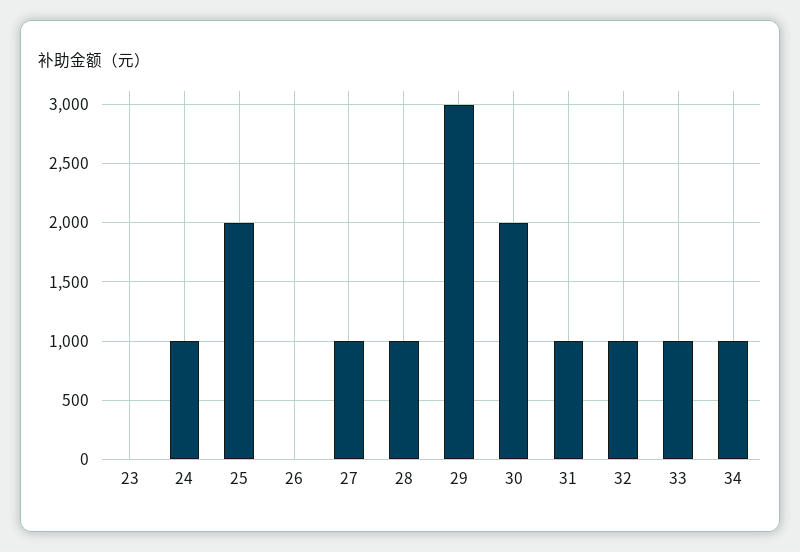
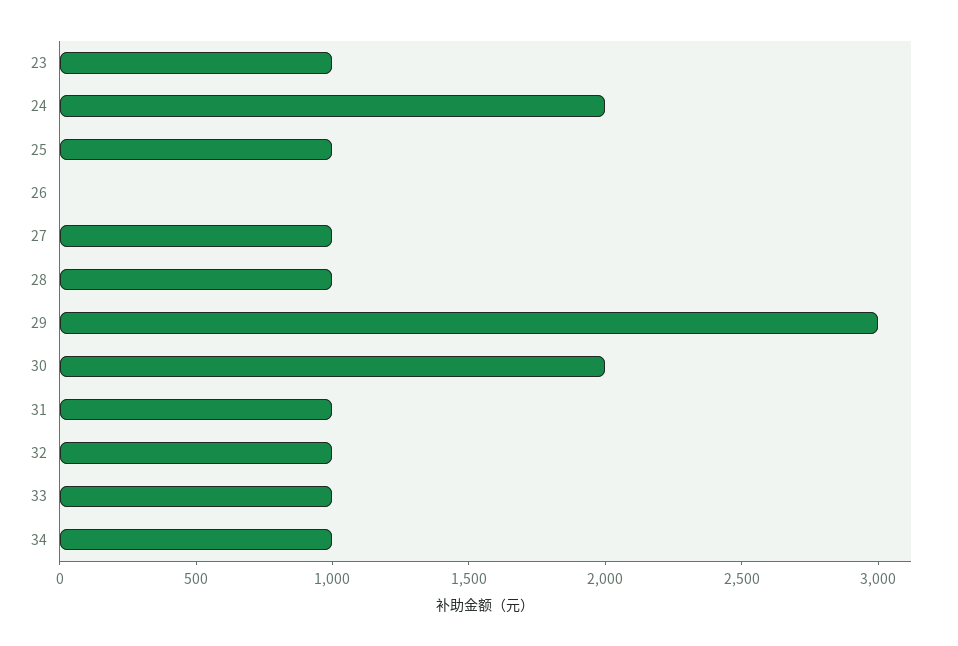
  {
-   "23": 0,
+   "23": 1000,
-   "24": 1000,
+   "24": 2000,
-   "25": 2000,
+   "25": 1000,
    "26": 0,
    "27": 1000,
    "28": 1000,
    "29": 3000,
    "30": 2000,
    "31": 1000,
    "32": 1000,
    "33": 1000,
    "34": 1000
  }

